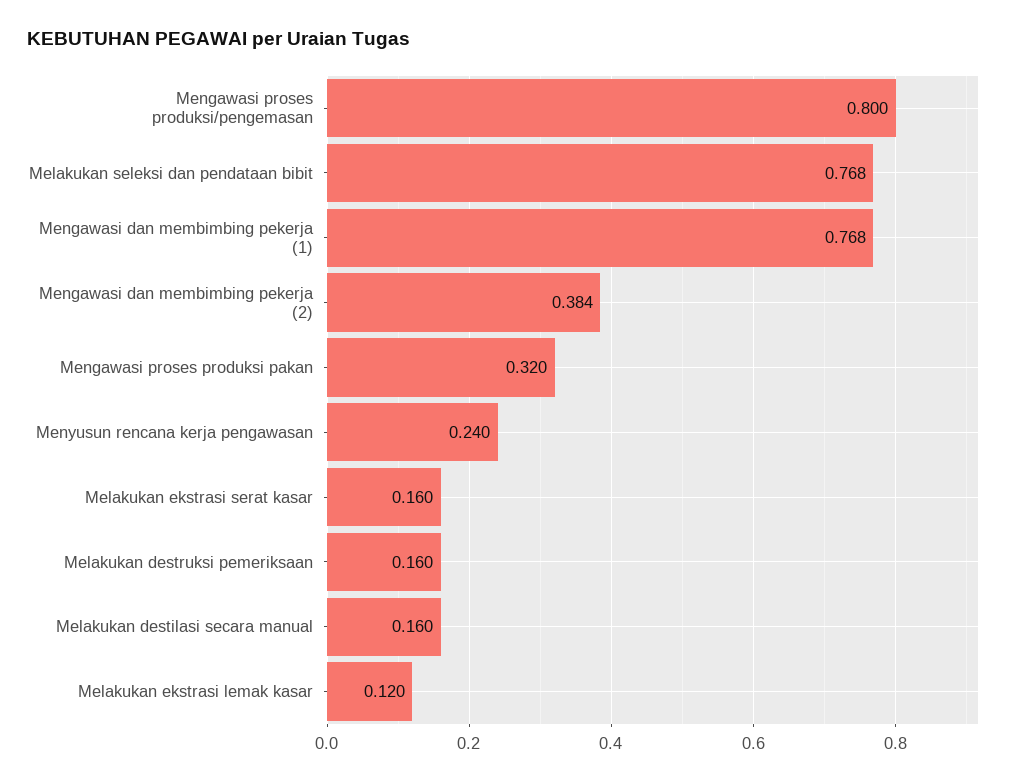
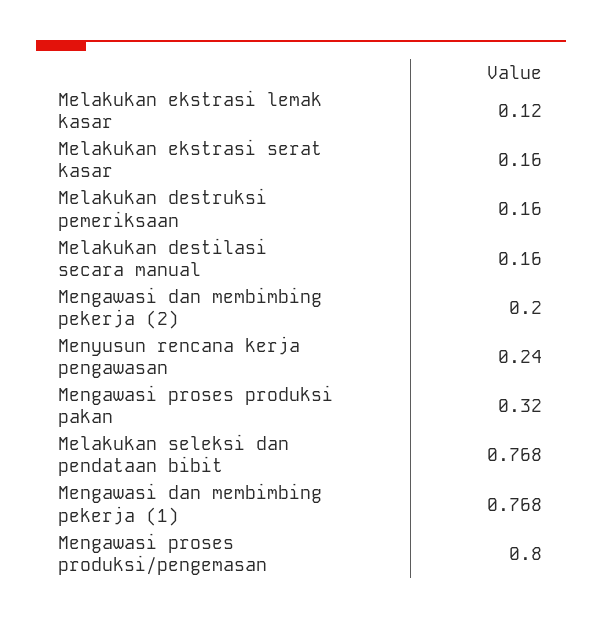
  {
    "Mengawasi proses produksi/pengemasan": 0.8,
    "Melakukan seleksi dan pendataan bibit": 0.768,
    "Mengawasi dan membimbing pekerja (1)": 0.768,
-   "Mengawasi dan membimbing pekerja (2)": 0.384,
+   "Mengawasi dan membimbing pekerja (2)": 0.2,
    "Mengawasi proses produksi pakan": 0.32,
    "Menyusun rencana kerja pengawasan": 0.24,
    "Melakukan ekstrasi serat kasar": 0.16,
    "Melakukan destruksi pemeriksaan": 0.16,
    "Melakukan destilasi secara manual": 0.16,
    "Melakukan ekstrasi lemak kasar": 0.12
  }

